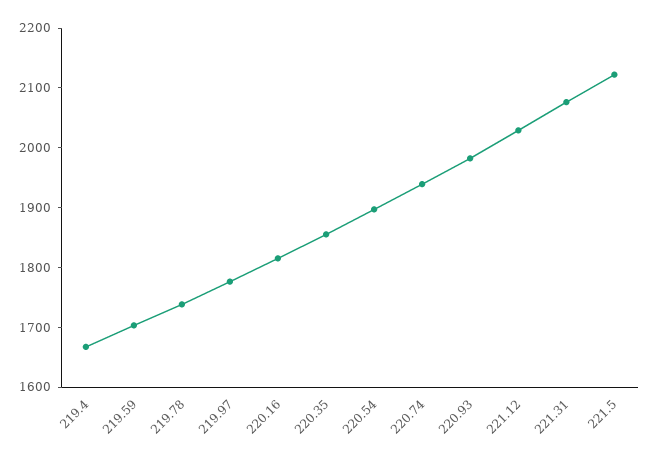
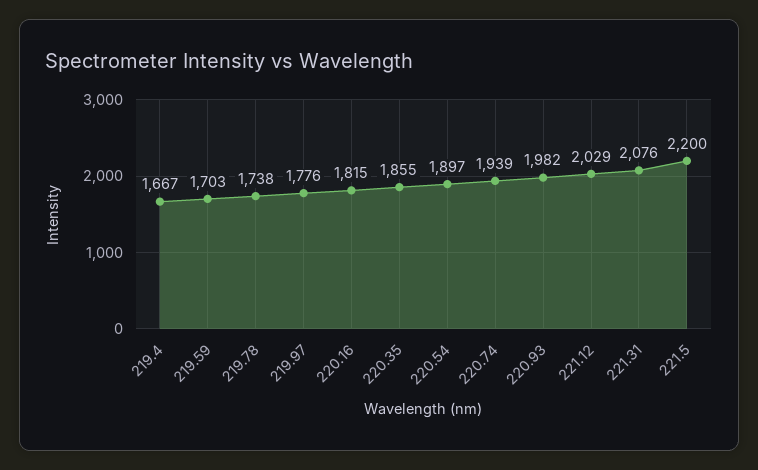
  {
    "219.4": 1667,
    "219.59": 1703,
    "219.78": 1738,
    "219.97": 1776,
    "220.16": 1815,
    "220.35": 1855,
    "220.54": 1897,
    "220.74": 1939,
    "220.93": 1982,
    "221.12": 2029,
    "221.31": 2076,
-   "221.5": 2120
+   "221.5": 2200
  }

